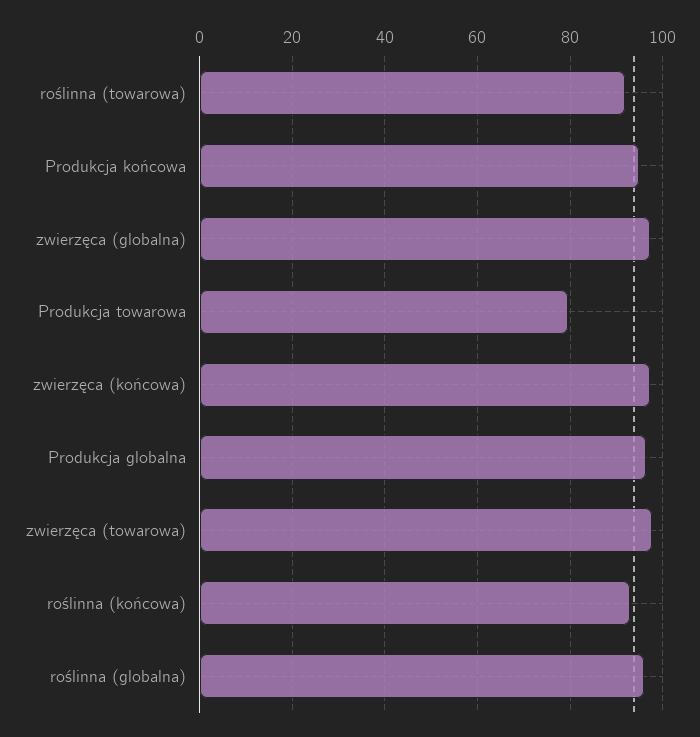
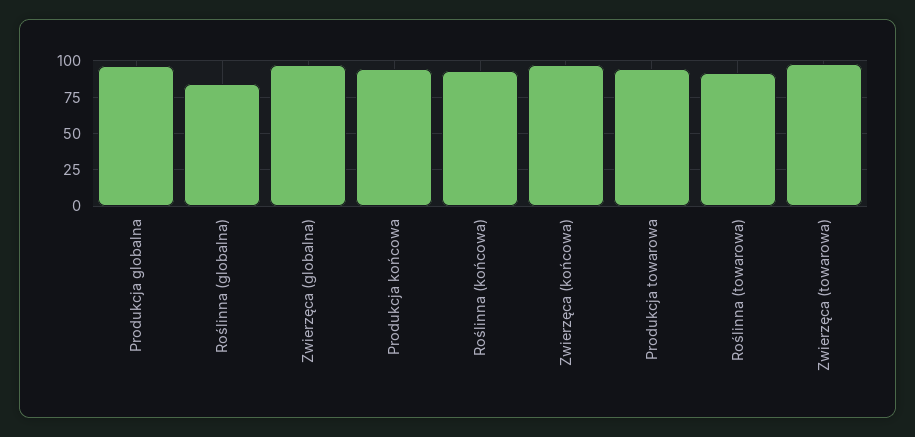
  {
    "roślinna (towarowa)": 92,
    "Produkcja końcowa": 94,
    "zwierzęca (globalna)": 98,
-   "Produkcja towarowa": 80,
+   "Produkcja towarowa": 95,
    "zwierzęca (końcowa)": 98,
    "Produkcja globalna": 96,
    "zwierzęca (towarowa)": 98,
    "roślinna (końcowa)": 94,
-   "roślinna (globalna)": 96
+   "roślinna (globalna)": 85
  }

